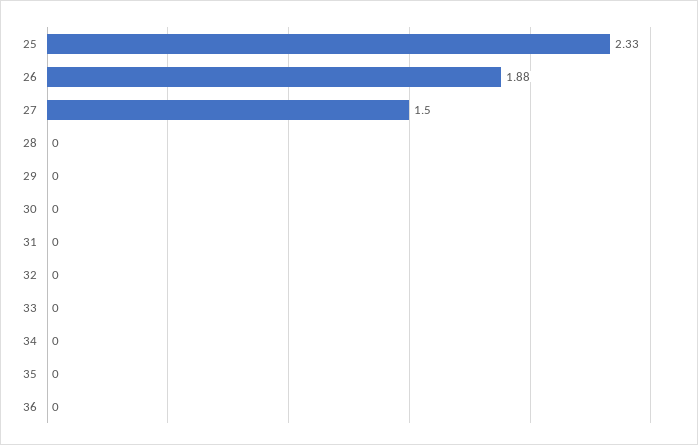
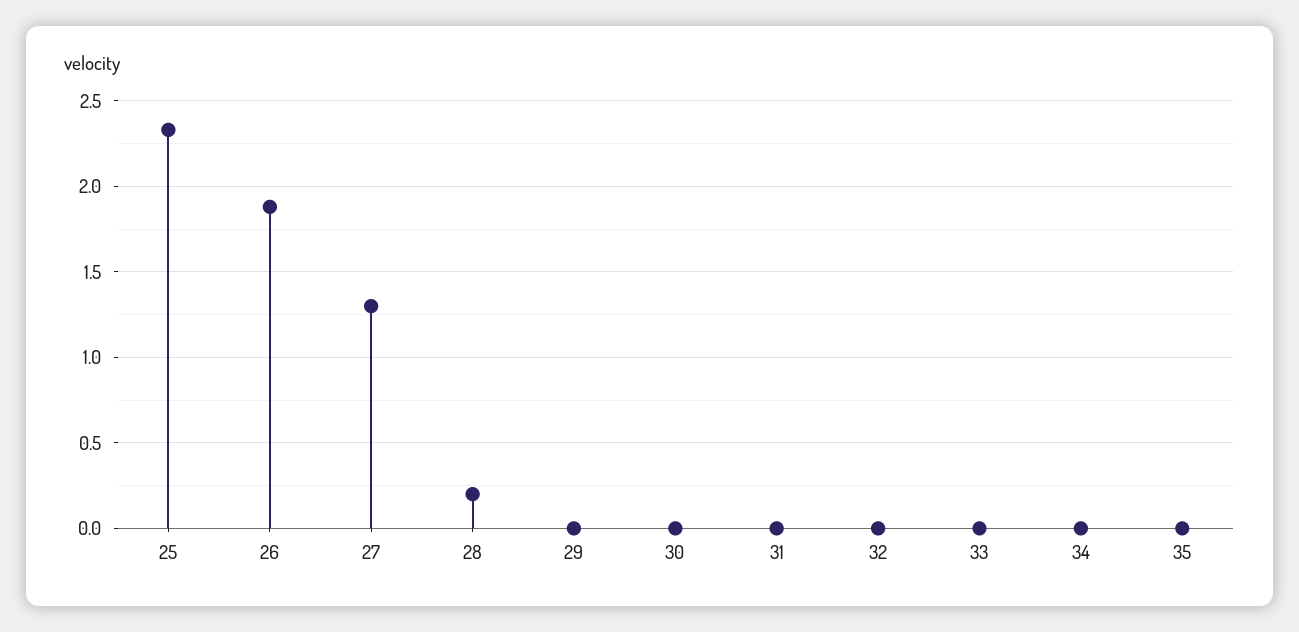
  {
    "25": 2.33,
    "26": 1.88,
-   "27": 1.5,
+   "27": 1.3,
-   "28": 0,
+   "28": 0.2,
    "29": 0,
    "30": 0,
    "31": 0,
    "32": 0,
    "33": 0,
    "34": 0,
-   "35": 0,
+   "35": 0
-   "36": 0
  }

